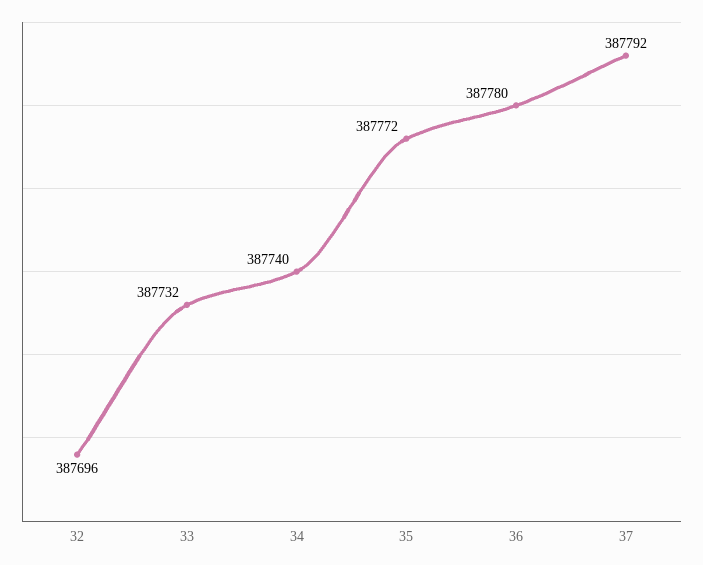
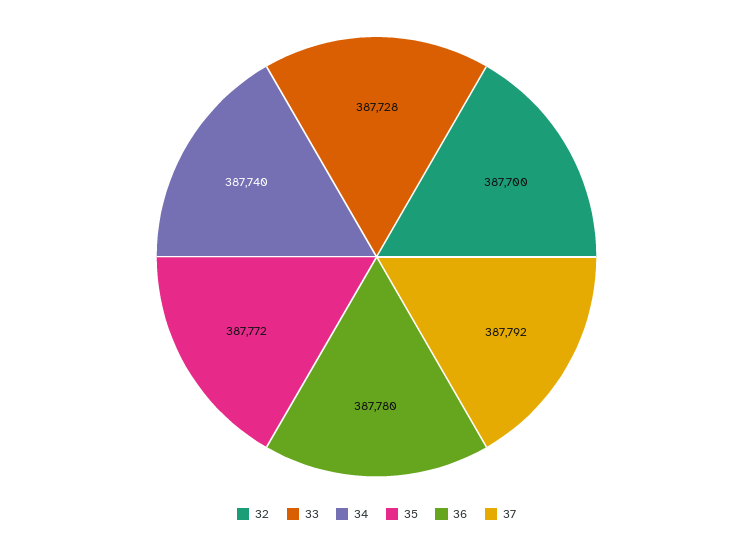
  {
-   "32": 387696,
+   "32": 387700,
-   "33": 387732,
+   "33": 387728,
    "34": 387740,
    "35": 387772,
    "36": 387780,
    "37": 387792
  }

